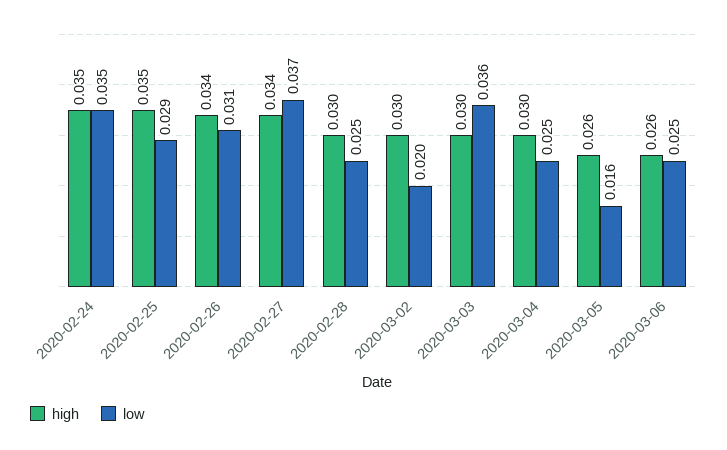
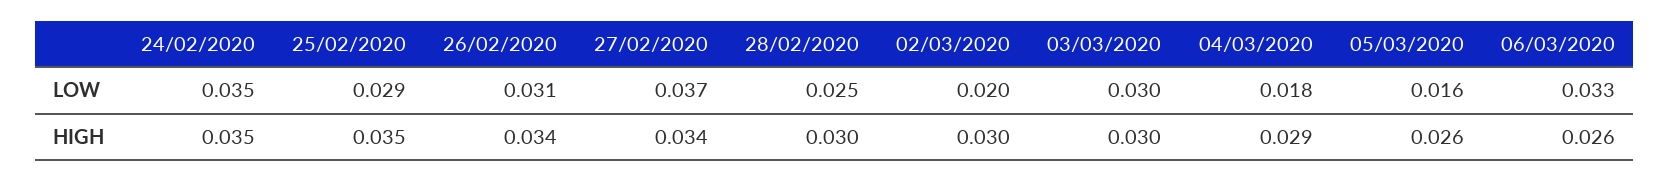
  {
    "high": {
      "2020-02-24": 0.035,
      "2020-02-25": 0.035,
      "2020-02-26": 0.034,
      "2020-02-27": 0.034,
      "2020-02-28": 0.03,
      "2020-03-02": 0.03,
      "2020-03-03": 0.03,
-     "2020-03-04": 0.03,
+     "2020-03-04": 0.029,
      "2020-03-05": 0.026,
      "2020-03-06": 0.026
    },
    "low": {
      "2020-02-24": 0.035,
      "2020-02-25": 0.029,
      "2020-02-26": 0.031,
      "2020-02-27": 0.037,
      "2020-02-28": 0.025,
      "2020-03-02": 0.02,
-     "2020-03-03": 0.036,
+     "2020-03-03": 0.03,
-     "2020-03-04": 0.025,
+     "2020-03-04": 0.018,
      "2020-03-05": 0.016,
-     "2020-03-06": 0.025
+     "2020-03-06": 0.033
    }
  }

